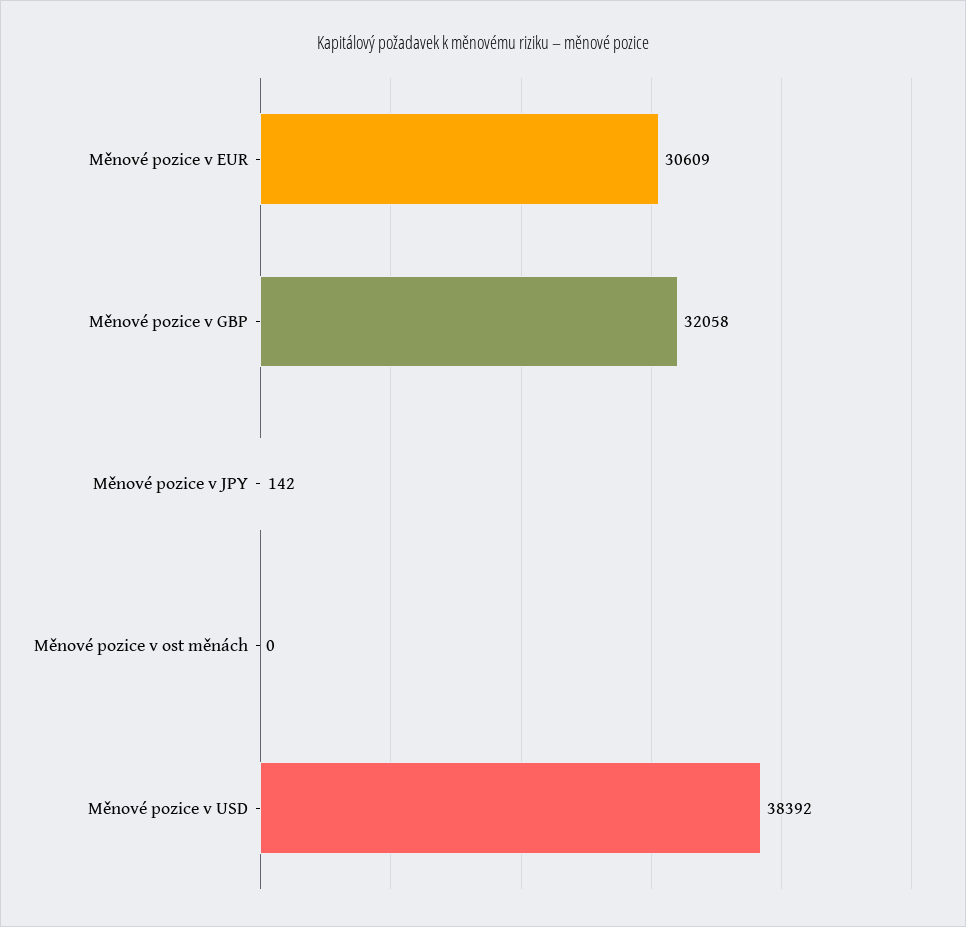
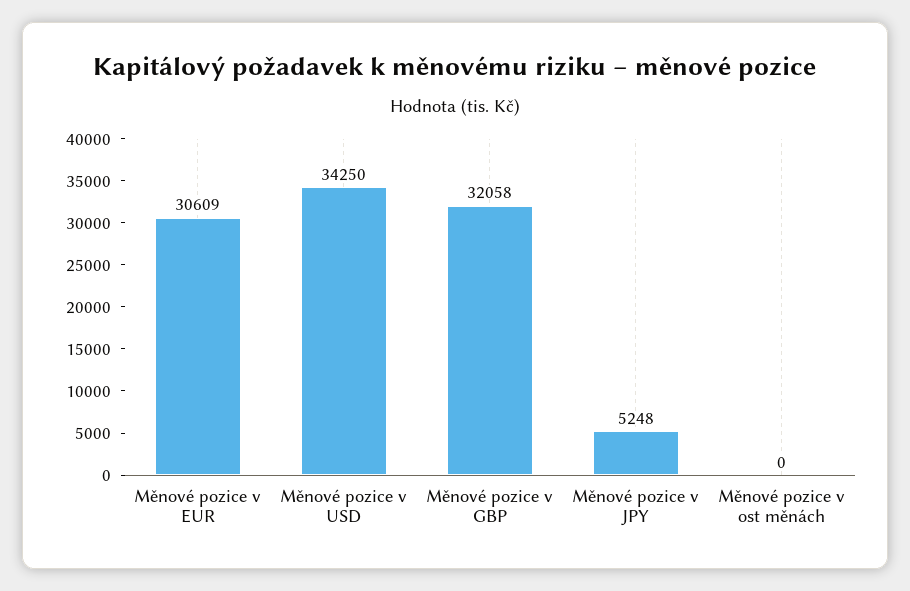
  {
    "Měnové pozice v EUR": 30609,
    "Měnové pozice v GBP": 32058,
-   "Měnové pozice v JPY": 142,
+   "Měnové pozice v JPY": 5248,
    "Měnové pozice v ost měnách": 0,
-   "Měnové pozice v USD": 38392
+   "Měnové pozice v USD": 34250
  }

